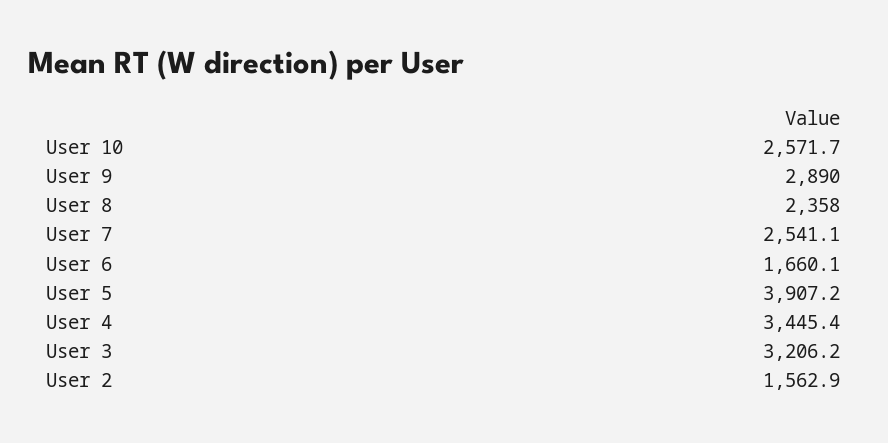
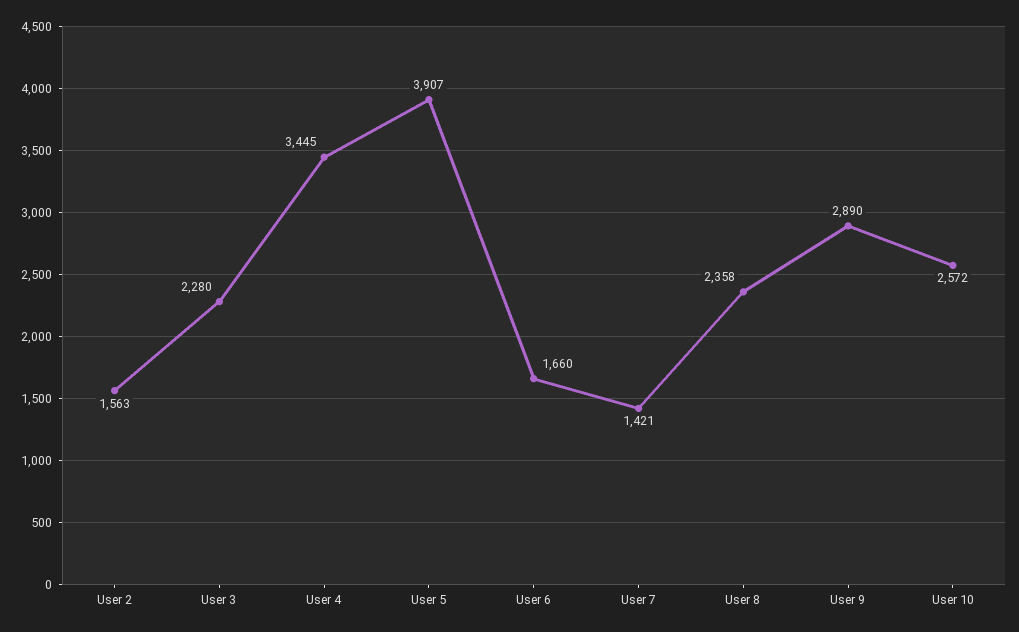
  {
    "User 10": 2571.7,
    "User 9": 2890,
    "User 8": 2358,
-   "User 7": 2541.1,
+   "User 7": 1421,
    "User 6": 1660.1,
    "User 5": 3907.2,
    "User 4": 3445.4,
-   "User 3": 3206.2,
+   "User 3": 2280,
    "User 2": 1562.9
  }

